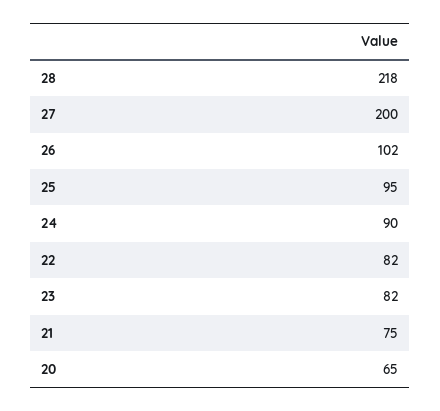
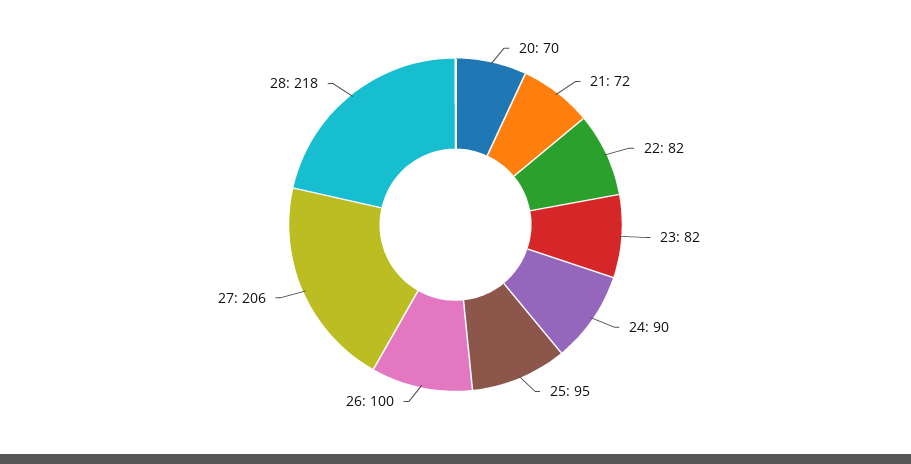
  {
    "28": 218,
-   "27": 200,
+   "27": 206,
-   "26": 102,
+   "26": 100,
    "25": 95,
    "24": 90,
    "22": 82,
    "23": 82,
-   "21": 75,
+   "21": 72,
-   "20": 65
+   "20": 70
  }

